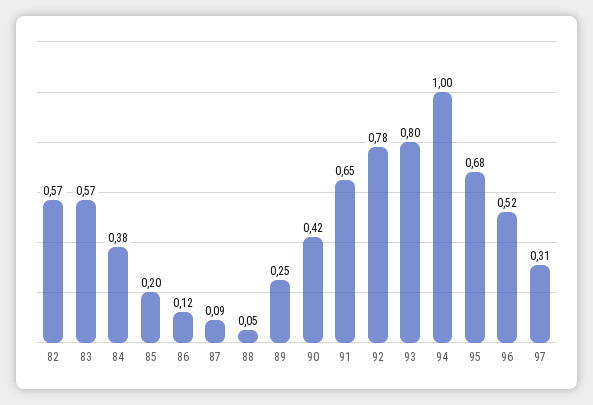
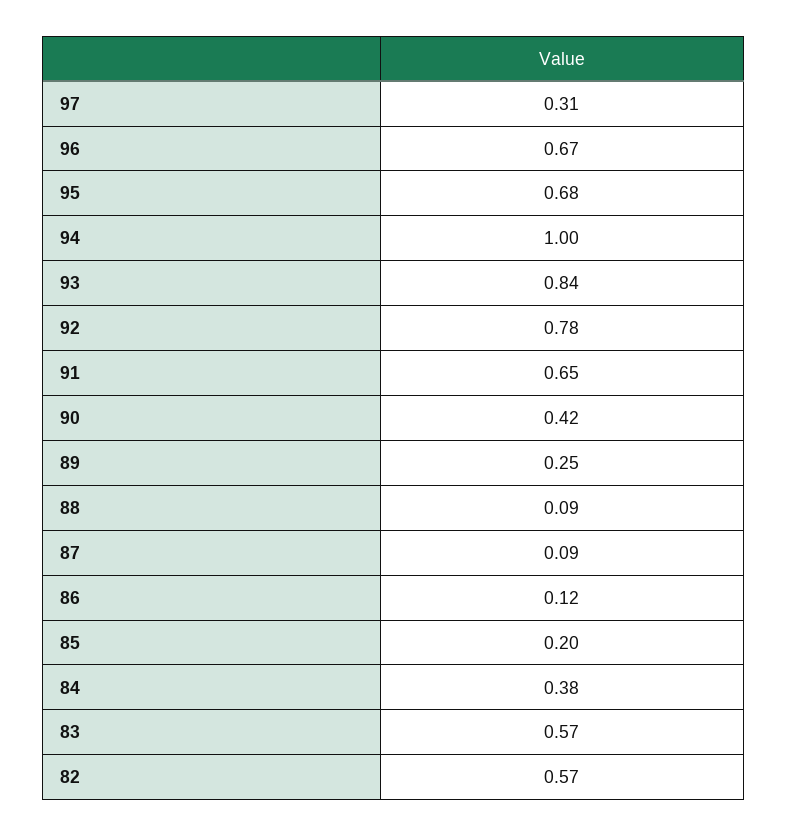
  {
    "82": 0.57,
    "83": 0.57,
    "84": 0.38,
    "85": 0.2,
    "86": 0.12,
    "87": 0.09,
-   "88": 0.05,
+   "88": 0.09,
    "89": 0.25,
    "90": 0.42,
    "91": 0.65,
    "92": 0.78,
-   "93": 0.8,
+   "93": 0.84,
    "94": 1,
    "95": 0.68,
-   "96": 0.52,
+   "96": 0.67,
    "97": 0.31
  }

